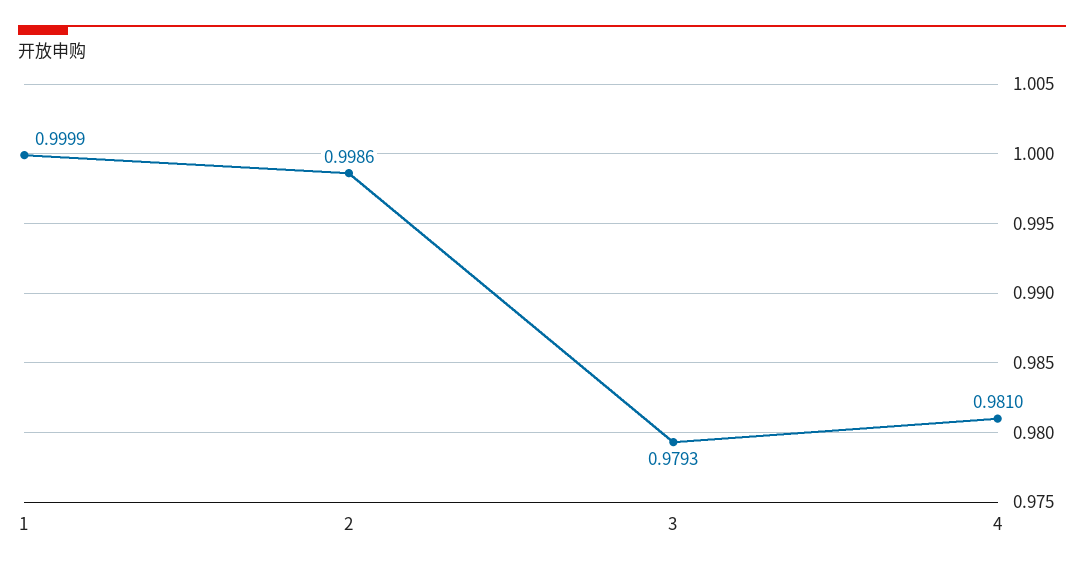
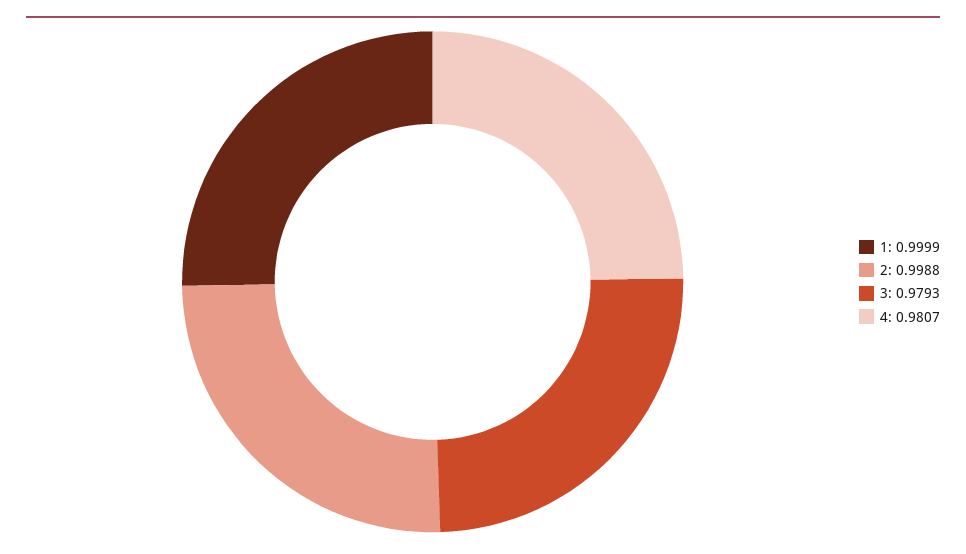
  {
    "1": 0.9999,
-   "2": 0.9986,
+   "2": 0.9988,
    "3": 0.9793,
-   "4": 0.981
+   "4": 0.9807
  }

